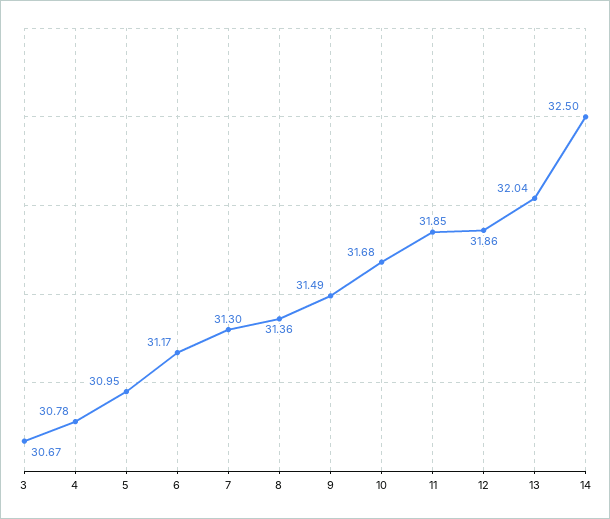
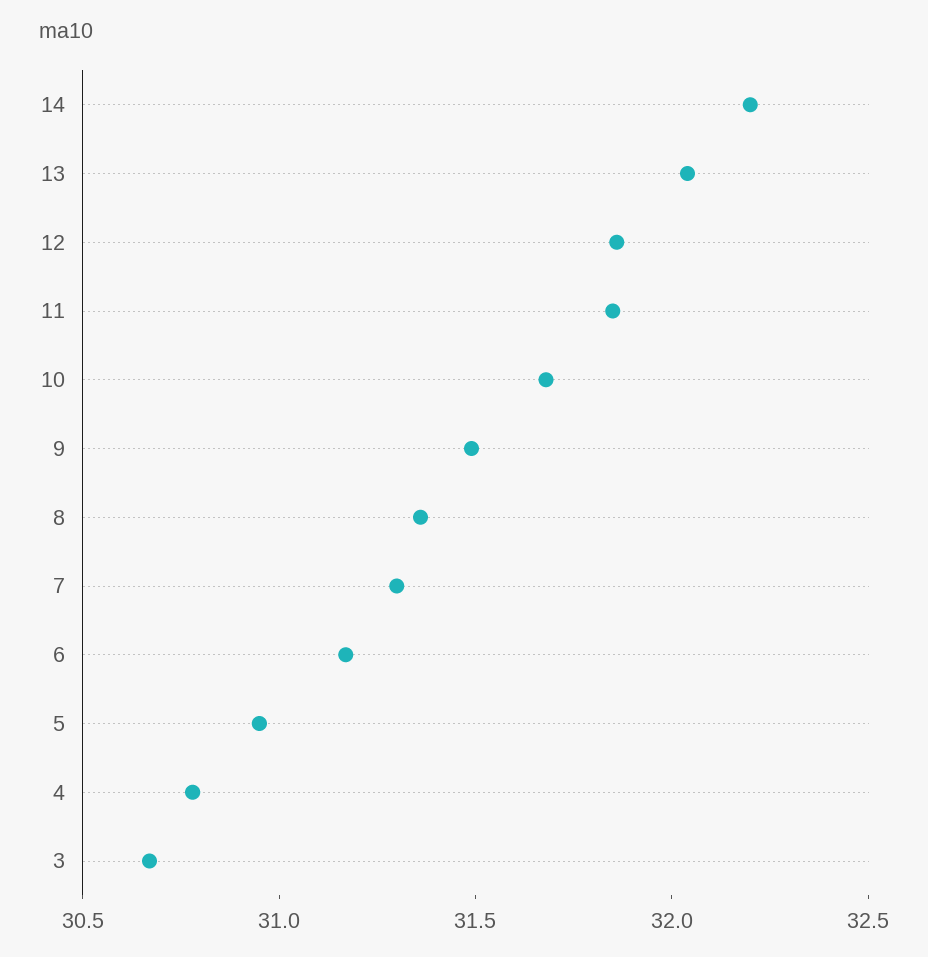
  {
    "3": 30.67,
    "4": 30.78,
    "5": 30.95,
    "6": 31.17,
    "7": 31.3,
    "8": 31.36,
    "9": 31.49,
    "10": 31.68,
    "11": 31.85,
    "12": 31.86,
    "13": 32.04,
-   "14": 32.5
+   "14": 32.2
  }

